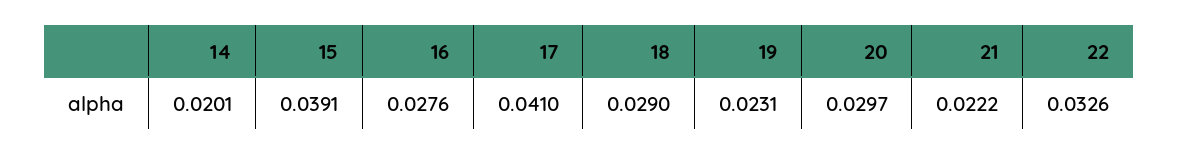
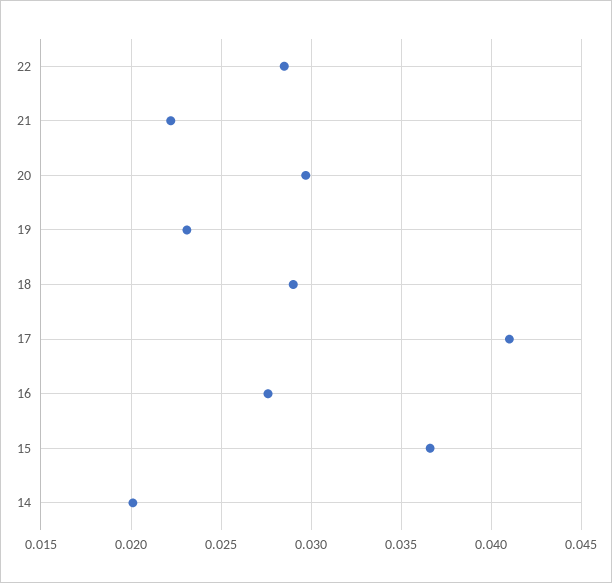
  {
    "14": 0.0201,
-   "15": 0.0391,
+   "15": 0.0365,
    "16": 0.0276,
    "17": 0.041,
    "18": 0.029,
    "19": 0.0231,
    "20": 0.0297,
    "21": 0.0222,
-   "22": 0.0326
+   "22": 0.0285
  }

